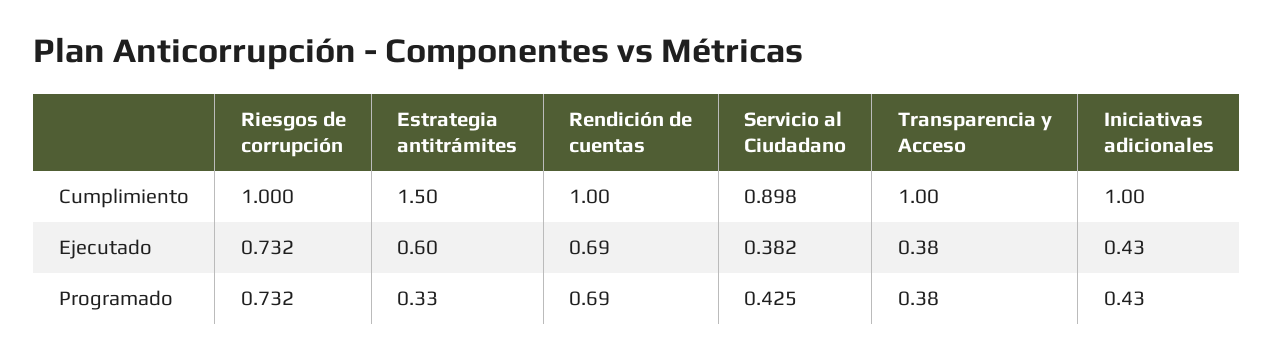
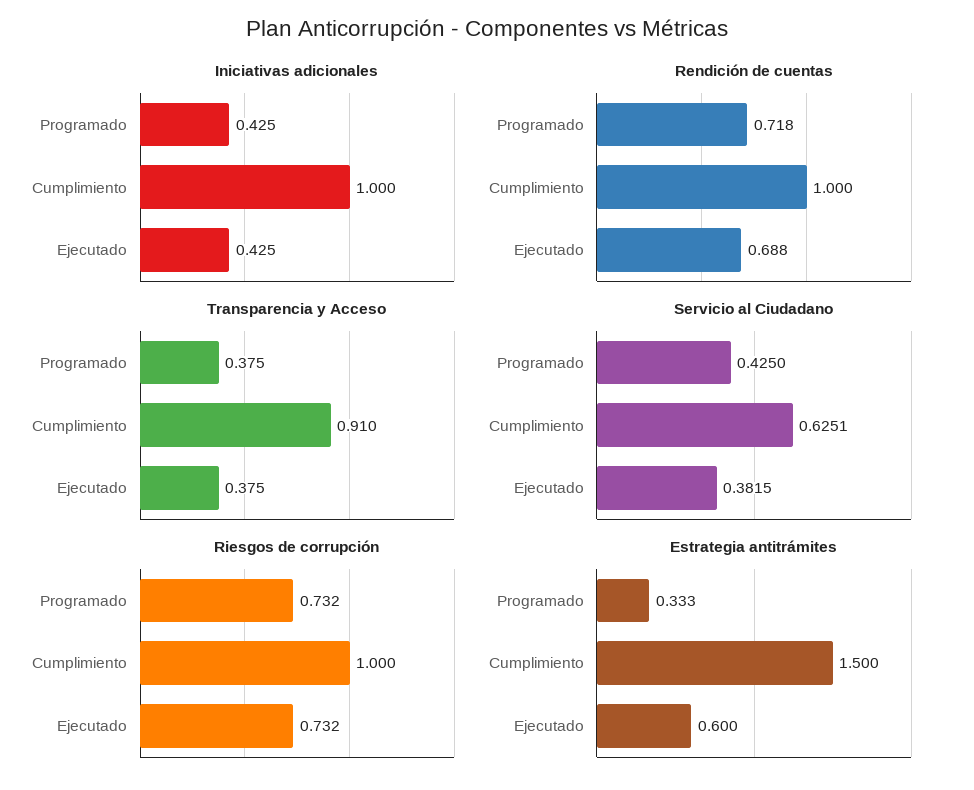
  {
    "Riesgos de corrupción": {
      "Cumplimiento": 1,
      "Ejecutado": 0.732,
      "Programado": 0.732
    },
    "Estrategia antitrámites": {
      "Cumplimiento": 1.5,
      "Ejecutado": 0.6,
      "Programado": 0.333
    },
    "Rendición de cuentas": {
      "Cumplimiento": 1,
      "Ejecutado": 0.688,
-     "Programado": 0.69
+     "Programado": 0.718
    },
    "Servicio al Ciudadano": {
-     "Cumplimiento": 0.898,
+     "Cumplimiento": 0.6251,
      "Ejecutado": 0.3815,
      "Programado": 0.425
    },
    "Transparencia y Acceso": {
-     "Cumplimiento": 1,
+     "Cumplimiento": 0.91,
      "Ejecutado": 0.375,
      "Programado": 0.375
    },
    "Iniciativas adicionales": {
      "Cumplimiento": 1,
      "Ejecutado": 0.425,
      "Programado": 0.425
    }
  }

